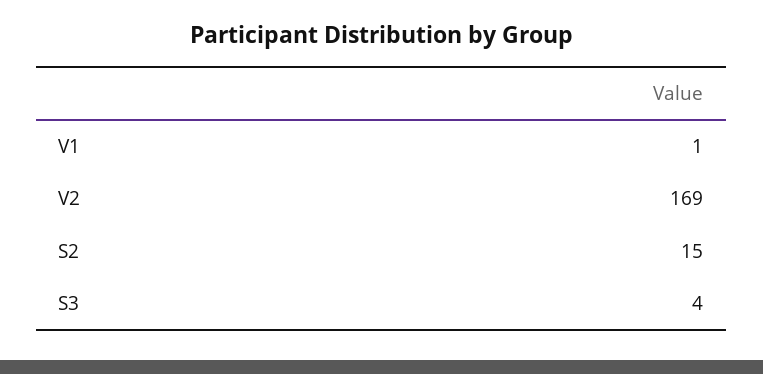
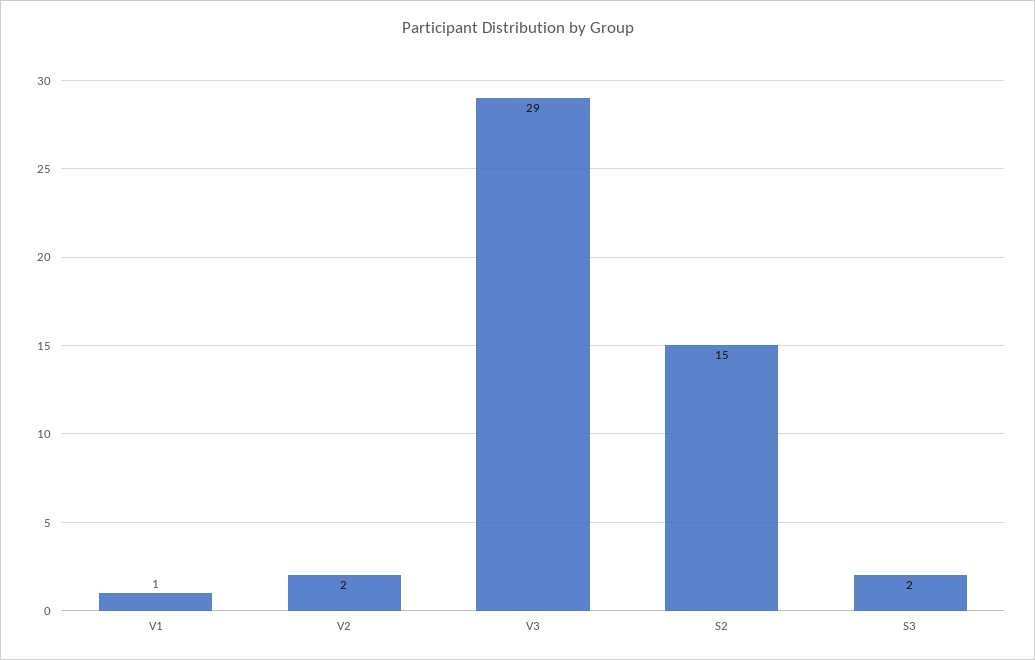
  {
    "V1": 1,
-   "V2": 169,
+   "V2": 2,
    "S2": 15,
-   "S3": 4
+   "S3": 2,
+   "V3": 29
  }

